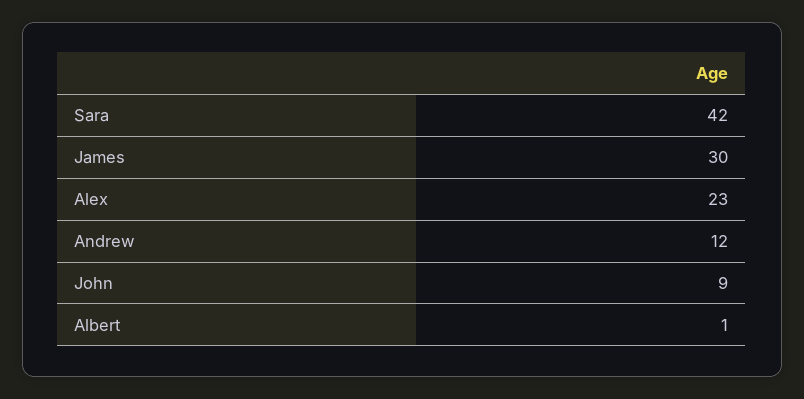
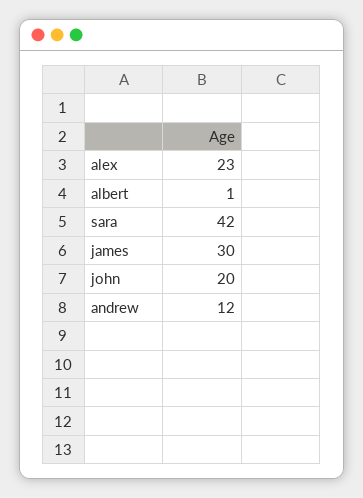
  {
    "Sara": 42,
    "James": 30,
    "Alex": 23,
    "Andrew": 12,
-   "John": 9,
+   "John": 20,
    "Albert": 1
  }

